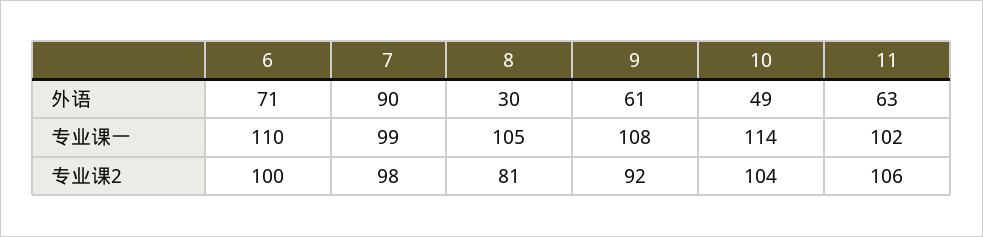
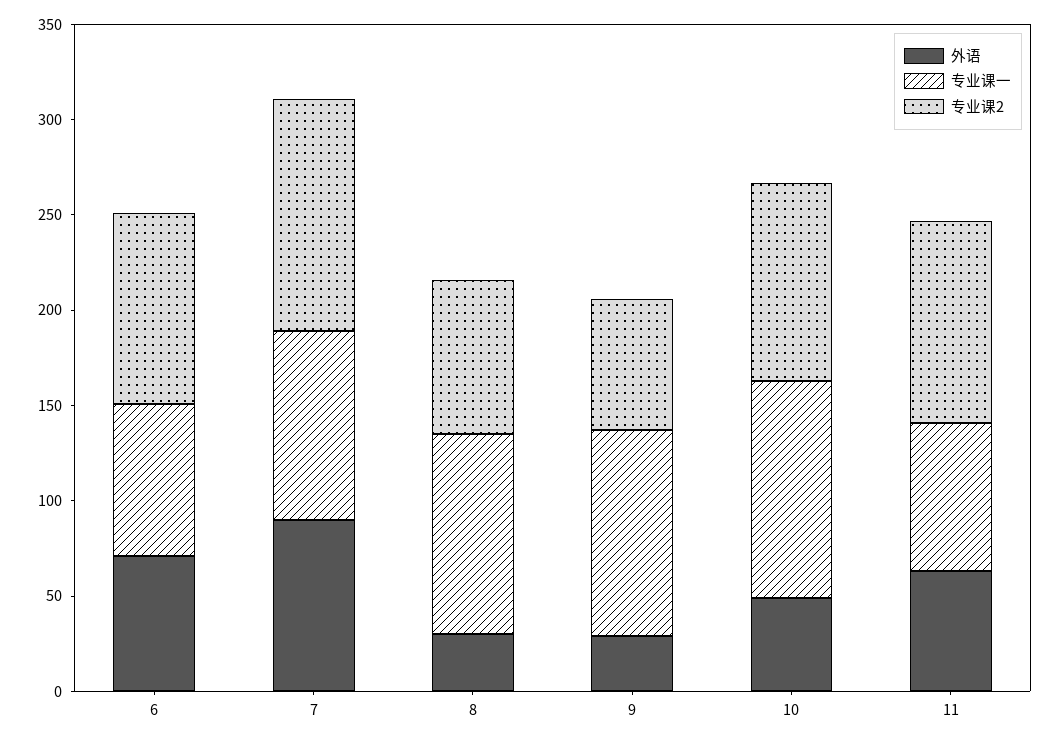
  {
    "外语": {
      "6": 71,
      "7": 90,
      "8": 30,
-     "9": 61,
+     "9": 30,
      "10": 49,
      "11": 63
    },
    "专业课一": {
-     "6": 110,
+     "6": 80,
      "7": 99,
      "8": 105,
      "9": 108,
      "10": 114,
-     "11": 102
+     "11": 80
    },
    "专业课2": {
      "6": 100,
-     "7": 98,
+     "7": 120,
      "8": 81,
-     "9": 92,
+     "9": 70,
      "10": 104,
      "11": 106
    }
  }

